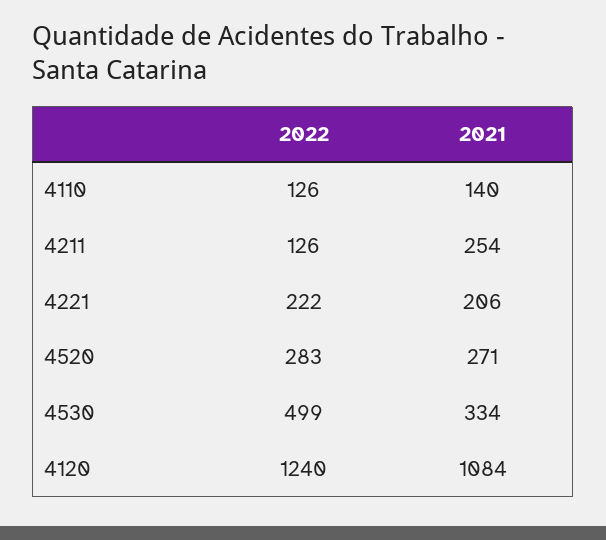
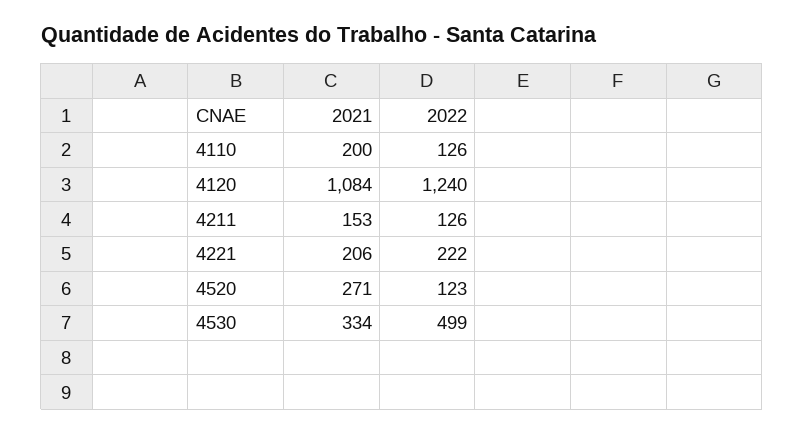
  {
    "2022": {
      "4110": 126,
      "4211": 126,
      "4221": 222,
-     "4520": 283,
+     "4520": 123,
      "4530": 499,
      "4120": 1240
    },
    "2021": {
-     "4110": 140,
+     "4110": 200,
-     "4211": 254,
+     "4211": 153,
      "4221": 206,
      "4520": 271,
      "4530": 334,
      "4120": 1084
    }
  }

